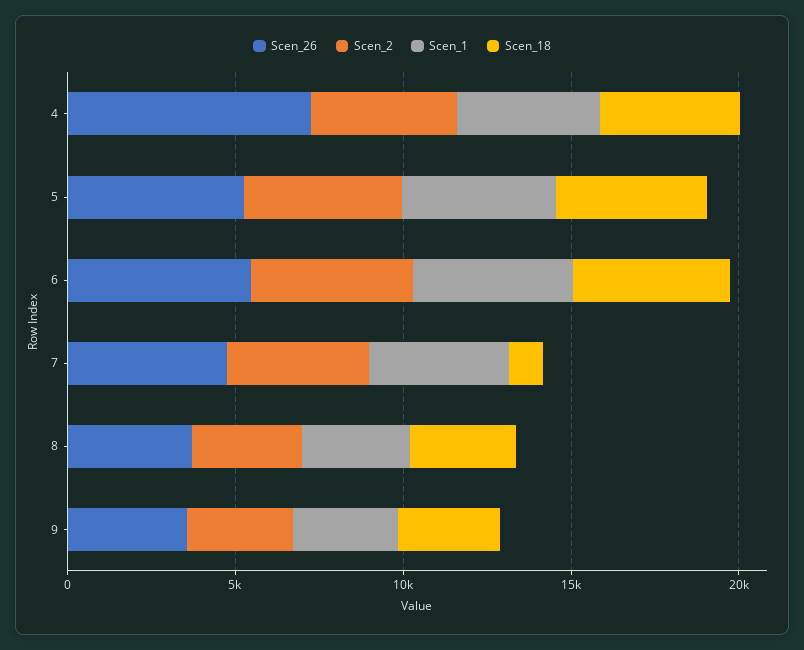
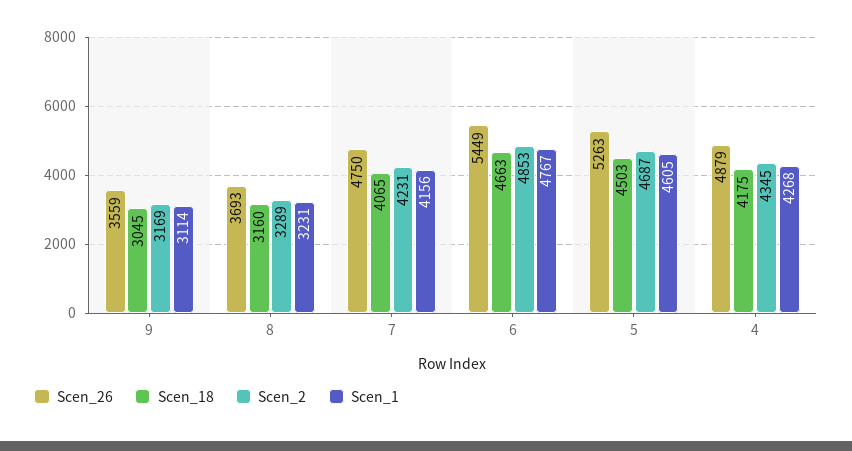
  {
    "Scen_26": {
-     "4": 7000,
+     "4": 4879,
      "5": 5263,
      "6": 5449,
      "7": 4750,
      "8": 3693,
      "9": 3559
    },
    "Scen_2": {
      "4": 4345,
      "5": 4687,
      "6": 4853,
      "7": 4231,
      "8": 3289,
      "9": 3169
    },
    "Scen_1": {
      "4": 4268,
      "5": 4605,
      "6": 4767,
      "7": 4156,
      "8": 3231,
      "9": 3114
    },
    "Scen_18": {
      "4": 4175,
      "5": 4503,
      "6": 4663,
-     "7": 1000,
+     "7": 4065,
      "8": 3160,
      "9": 3045
    }
  }

